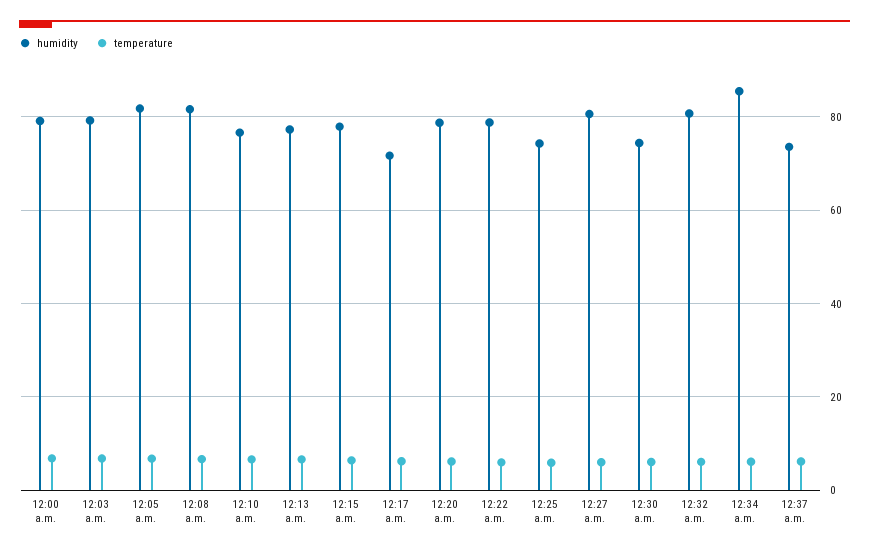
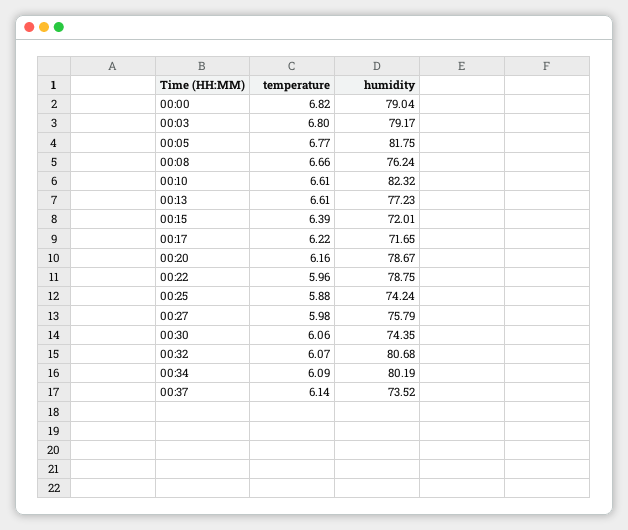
  {
    "humidity": {
      "12:00 a.m.": 79.04,
      "12:03 a.m.": 79.17,
      "12:05 a.m.": 81.75,
-     "12:08 a.m.": 82,
+     "12:08 a.m.": 76.24,
-     "12:10 a.m.": 76,
+     "12:10 a.m.": 82.32,
      "12:13 a.m.": 77.23,
-     "12:15 a.m.": 78,
+     "12:15 a.m.": 72.01,
      "12:17 a.m.": 71.65,
      "12:20 a.m.": 78.67,
      "12:22 a.m.": 78.75,
      "12:25 a.m.": 74.24,
-     "12:27 a.m.": 80,
+     "12:27 a.m.": 75.79,
      "12:30 a.m.": 74.35,
      "12:32 a.m.": 80.68,
-     "12:34 a.m.": 86,
+     "12:34 a.m.": 80.19,
      "12:37 a.m.": 73.52
    },
    "temperature": {
      "12:00 a.m.": 6.82,
      "12:03 a.m.": 6.8,
      "12:05 a.m.": 6.77,
      "12:08 a.m.": 6.66,
      "12:10 a.m.": 6.61,
      "12:13 a.m.": 6.61,
      "12:15 a.m.": 6.39,
      "12:17 a.m.": 6.22,
      "12:20 a.m.": 6.16,
      "12:22 a.m.": 5.96,
      "12:25 a.m.": 5.88,
      "12:27 a.m.": 5.98,
      "12:30 a.m.": 6.06,
      "12:32 a.m.": 6.07,
      "12:34 a.m.": 6.09,
      "12:37 a.m.": 6.14
    }
  }

